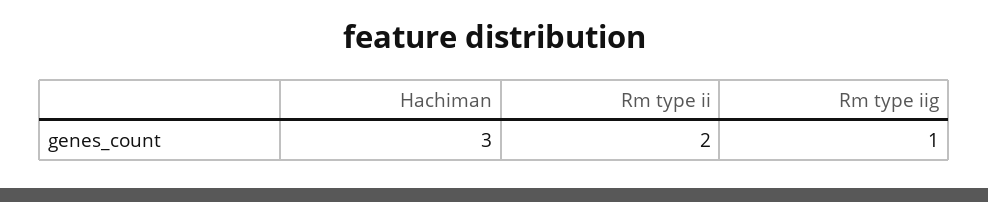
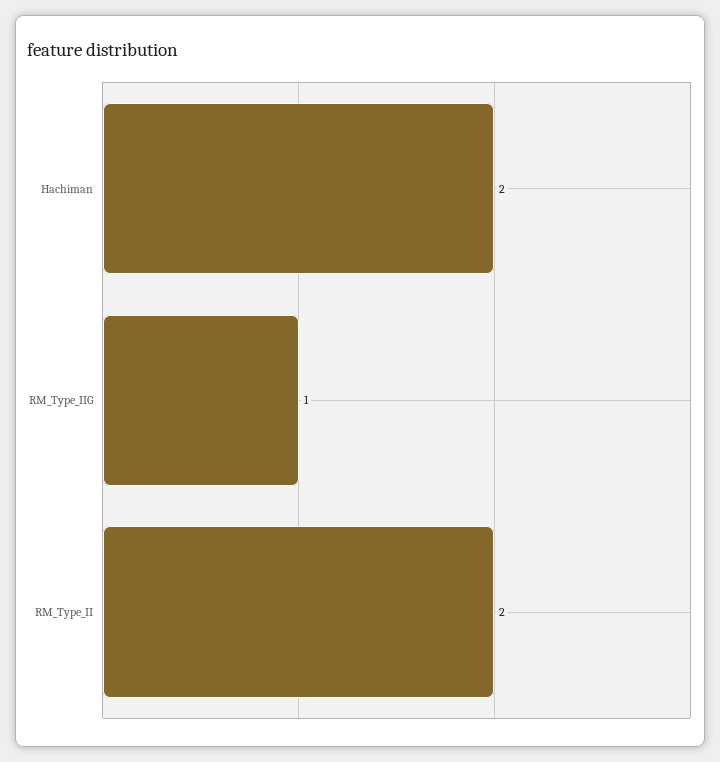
  {
-   "Hachiman": 3,
+   "Hachiman": 2,
    "Rm type ii": 2,
    "Rm type iig": 1
  }

